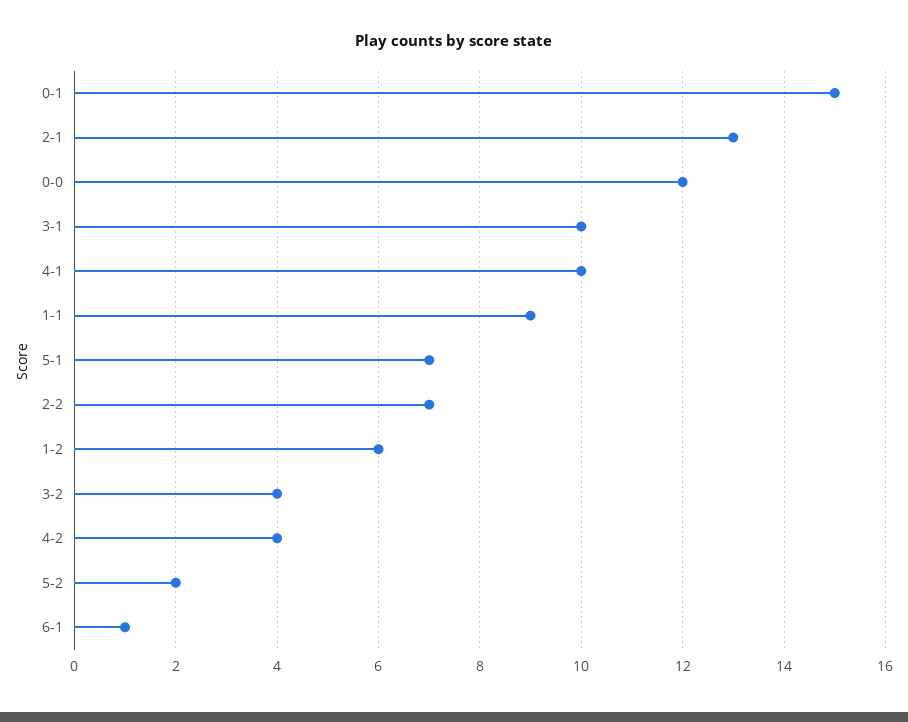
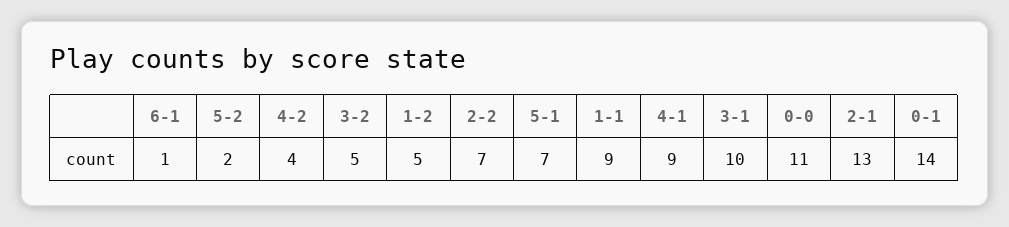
  {
-   "0-1": 15,
+   "0-1": 14,
    "2-1": 13,
-   "0-0": 12,
+   "0-0": 11,
    "3-1": 10,
-   "4-1": 10,
+   "4-1": 9,
    "1-1": 9,
    "5-1": 7,
    "2-2": 7,
-   "1-2": 6,
+   "1-2": 5,
-   "3-2": 4,
+   "3-2": 5,
    "4-2": 4,
    "5-2": 2,
    "6-1": 1
  }

